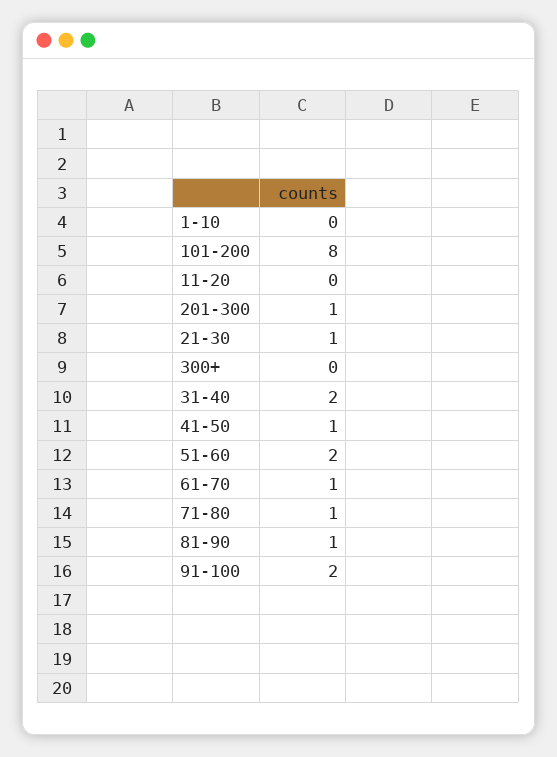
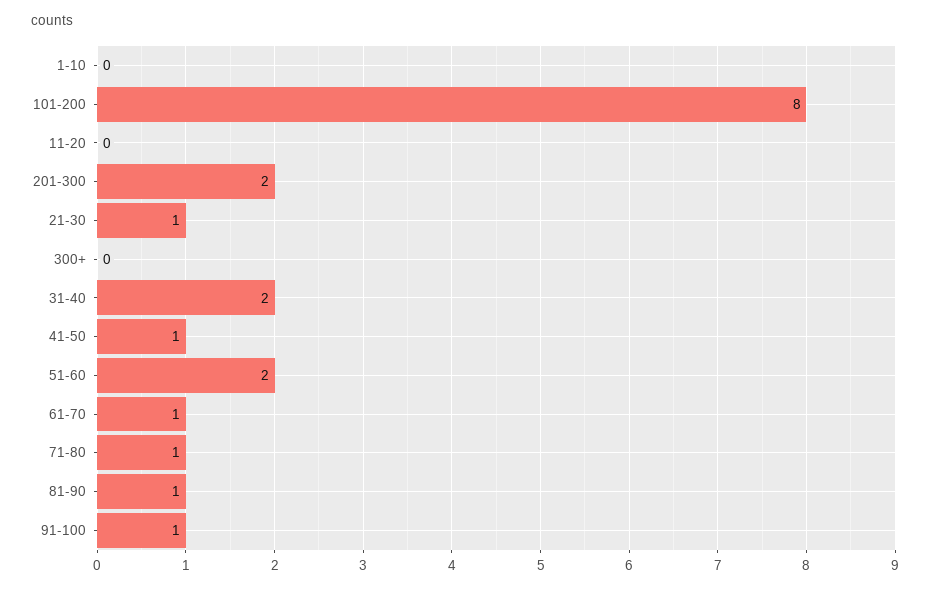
  {
    "1-10": 0,
    "101-200": 8,
    "11-20": 0,
-   "201-300": 1,
+   "201-300": 2,
    "21-30": 1,
    "300+": 0,
    "31-40": 2,
    "41-50": 1,
    "51-60": 2,
    "61-70": 1,
    "71-80": 1,
    "81-90": 1,
-   "91-100": 2
+   "91-100": 1
  }

